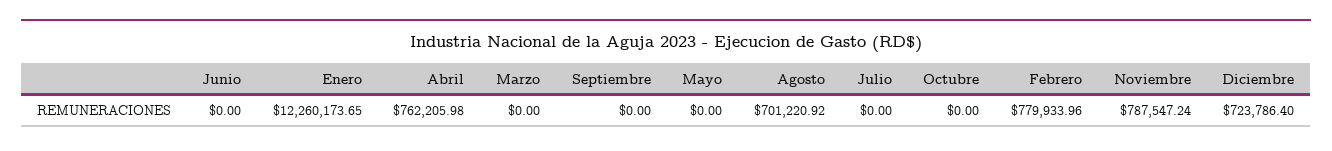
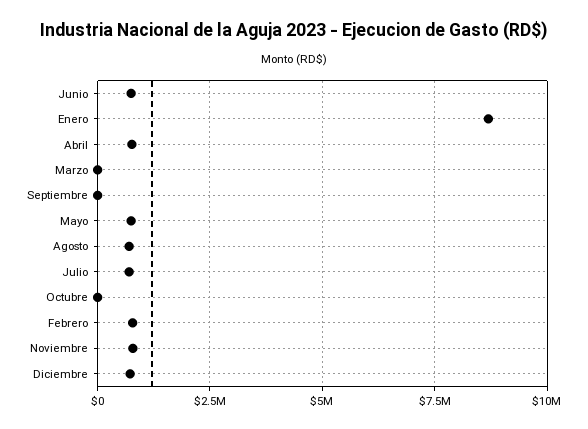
  {
-   "Junio": 0,
+   "Junio": 750000,
-   "Enero": 12260173.65,
+   "Enero": 8750000,
    "Abril": 762205.98,
    "Marzo": 0,
    "Septiembre": 0,
-   "Mayo": 0,
+   "Mayo": 750000,
    "Agosto": 701220.92,
-   "Julio": 0,
+   "Julio": 750000,
    "Octubre": 0,
    "Febrero": 779933.96,
    "Noviembre": 787547.24,
    "Diciembre": 723786.4
  }

